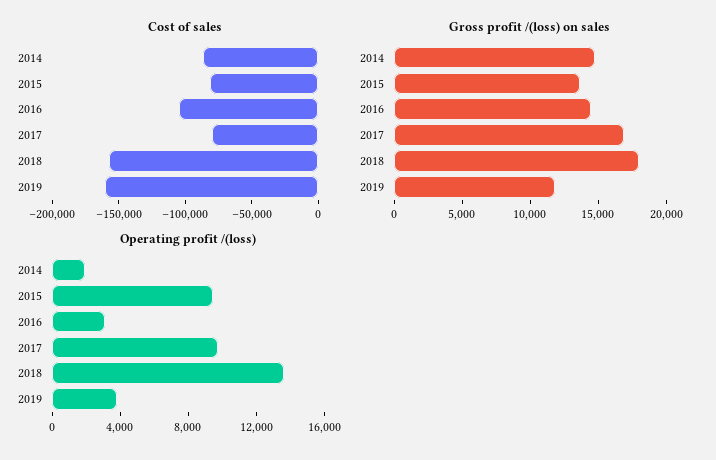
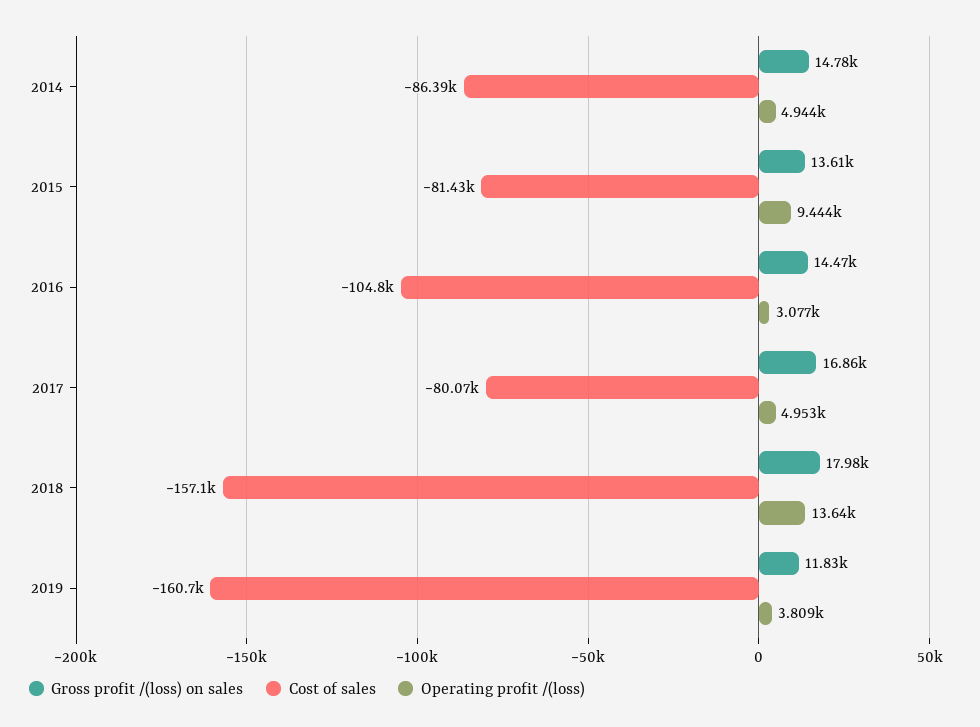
  {
    "Cost of sales": {
      "2014": -86390,
      "2015": -81430,
      "2016": -104800,
      "2017": -80070,
      "2018": -157100,
      "2019": -160700
    },
    "Gross profit /(loss) on sales": {
      "2014": 14780,
      "2015": 13610,
      "2016": 14470,
      "2017": 16860,
      "2018": 17980,
      "2019": 11830
    },
    "Operating profit /(loss)": {
-     "2014": 2000,
+     "2014": 4944,
      "2015": 9444,
      "2016": 3077,
-     "2017": 10000,
+     "2017": 4953,
      "2018": 13640,
      "2019": 3809
    }
  }

